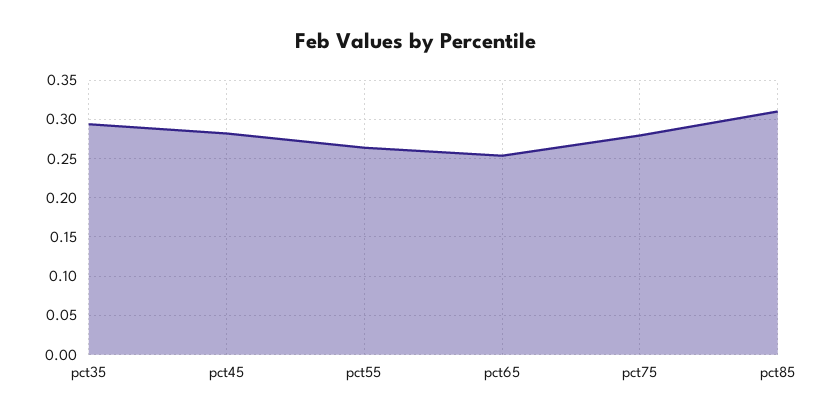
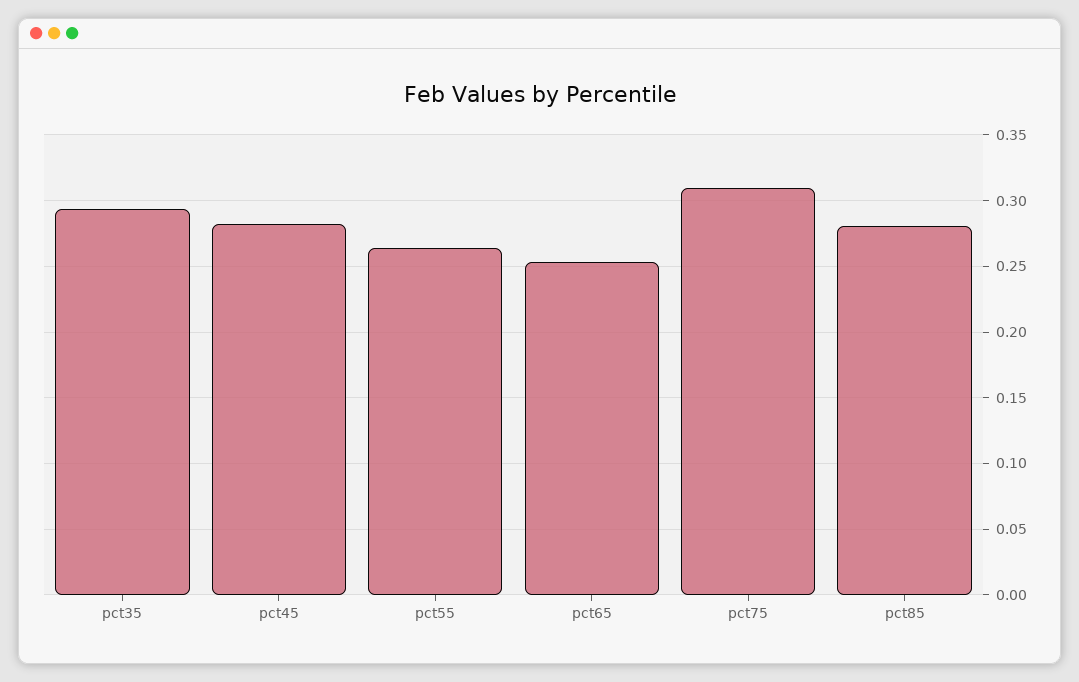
  {
    "pct35": 0.295,
    "pct45": 0.28,
    "pct55": 0.265,
    "pct65": 0.255,
-   "pct75": 0.28,
+   "pct75": 0.31,
-   "pct85": 0.31
+   "pct85": 0.28
  }

